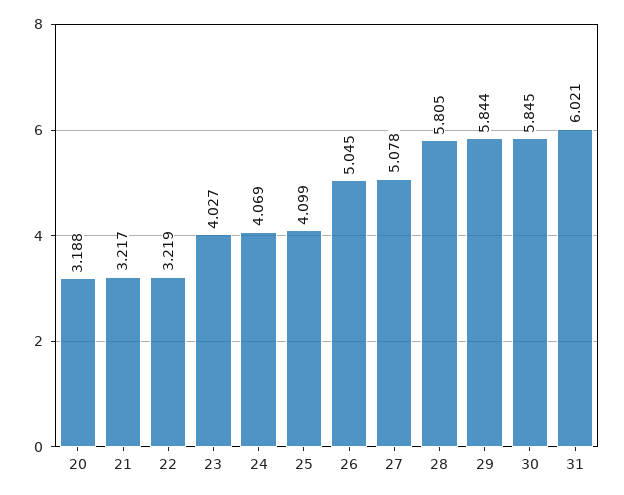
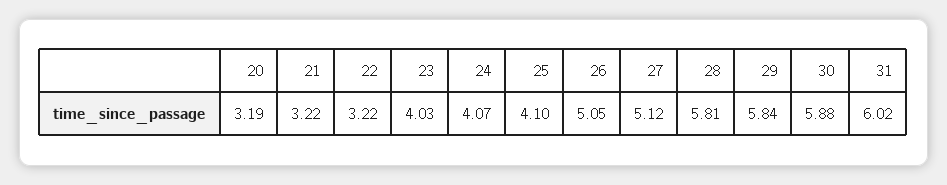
  {
    "20": 3.188,
    "21": 3.217,
    "22": 3.219,
    "23": 4.027,
    "24": 4.069,
    "25": 4.099,
    "26": 5.045,
-   "27": 5.078,
+   "27": 5.12,
    "28": 5.805,
    "29": 5.844,
-   "30": 5.845,
+   "30": 5.88,
    "31": 6.021
  }

